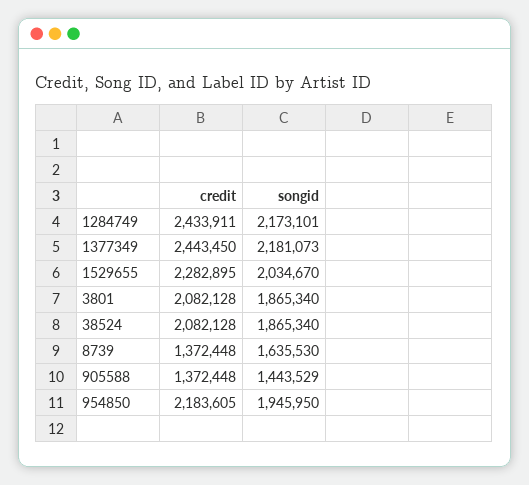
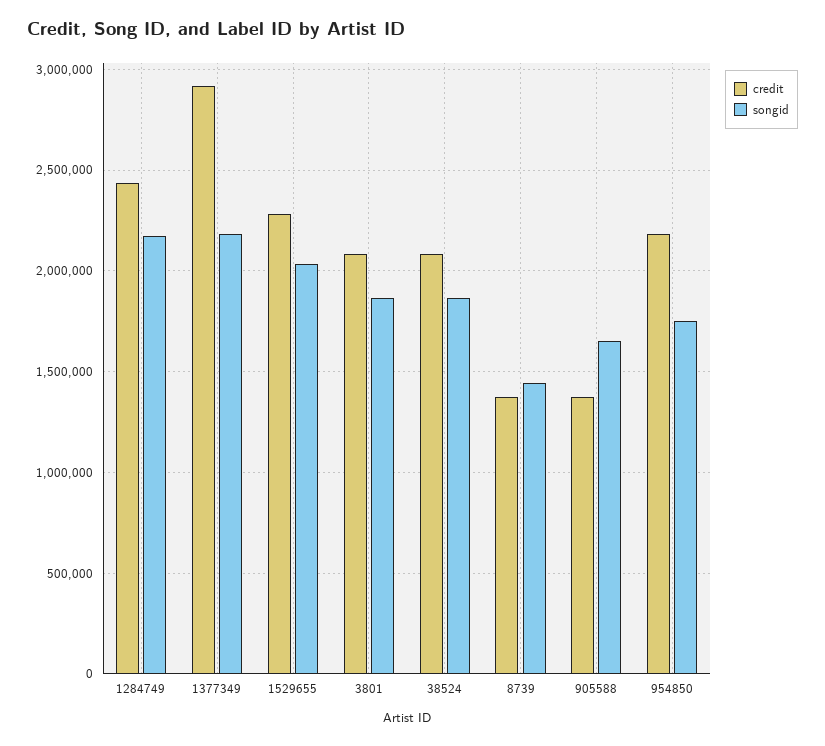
  {
    "credit": {
      "1284749": 2433911,
-     "1377349": 2443450,
+     "1377349": 2900000,
      "1529655": 2282895,
      "3801": 2082128,
      "38524": 2082128,
      "8739": 1372448,
      "905588": 1372448,
      "954850": 2183605
    },
    "songid": {
      "1284749": 2173101,
      "1377349": 2181073,
      "1529655": 2034670,
      "3801": 1865340,
      "38524": 1865340,
-     "8739": 1635530,
+     "8739": 1450000,
-     "905588": 1443529,
+     "905588": 1650000,
-     "954850": 1945950
+     "954850": 1750000
    }
  }

